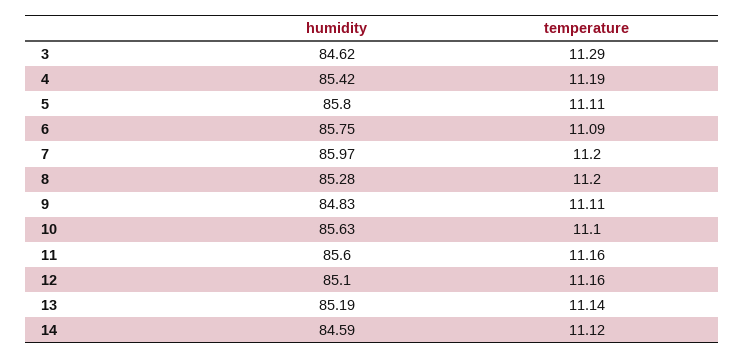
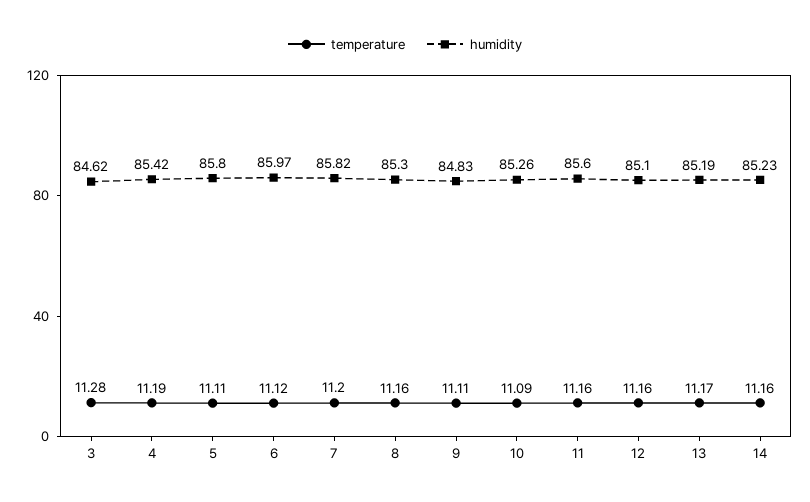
  {
    "humidity": {
      "3": 84.62,
      "4": 85.42,
      "5": 85.8,
-     "6": 85.75,
+     "6": 85.97,
-     "7": 85.97,
+     "7": 85.82,
-     "8": 85.28,
+     "8": 85.3,
      "9": 84.83,
-     "10": 85.63,
+     "10": 85.26,
      "11": 85.6,
      "12": 85.1,
      "13": 85.19,
-     "14": 84.59
+     "14": 85.23
    },
    "temperature": {
-     "3": 11.29,
+     "3": 11.28,
      "4": 11.19,
      "5": 11.11,
-     "6": 11.09,
+     "6": 11.12,
      "7": 11.2,
-     "8": 11.2,
+     "8": 11.16,
      "9": 11.11,
-     "10": 11.1,
+     "10": 11.09,
      "11": 11.16,
      "12": 11.16,
-     "13": 11.14,
+     "13": 11.17,
-     "14": 11.12
+     "14": 11.16
    }
  }

